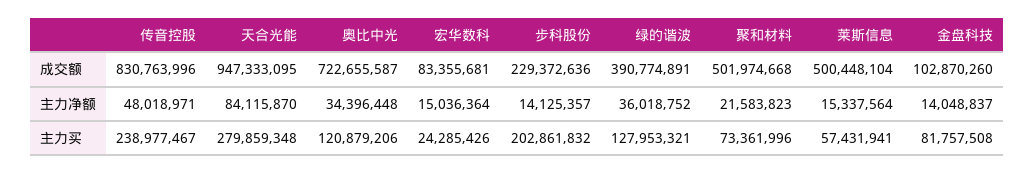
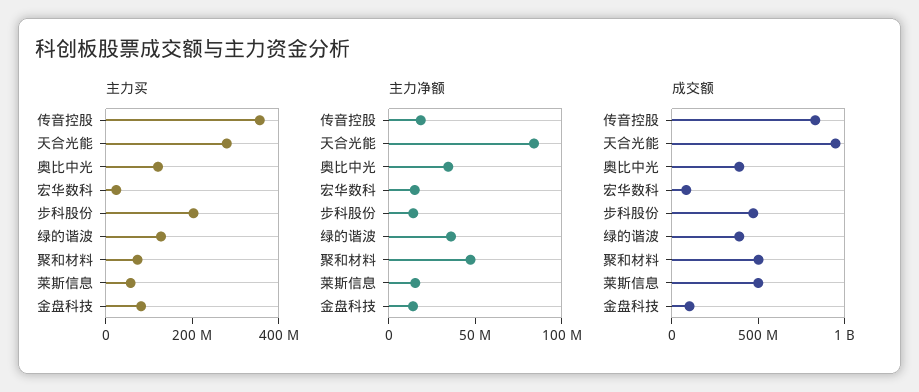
  {
    "成交额": {
      "传音控股": 830763996,
      "天合光能": 947333095,
-     "奥比中光": 722655587,
+     "奥比中光": 400000000,
      "宏华数科": 83355681,
-     "步科股份": 229372636,
+     "步科股份": 500000000,
      "绿的谐波": 390774891,
      "聚和材料": 501974668,
      "莱斯信息": 500448104,
      "金盘科技": 102870260
    },
    "主力净额": {
-     "传音控股": 48018971,
+     "传音控股": 20000000,
      "天合光能": 84115870,
      "奥比中光": 34396448,
      "宏华数科": 15036364,
      "步科股份": 14125357,
      "绿的谐波": 36018752,
-     "聚和材料": 21583823,
+     "聚和材料": 50000000,
      "莱斯信息": 15337564,
      "金盘科技": 14048837
    },
    "主力买": {
-     "传音控股": 238977467,
+     "传音控股": 350000000,
      "天合光能": 279859348,
      "奥比中光": 120879206,
      "宏华数科": 24285426,
      "步科股份": 202861832,
      "绿的谐波": 127953321,
      "聚和材料": 73361996,
      "莱斯信息": 57431941,
      "金盘科技": 81757508
    }
  }

